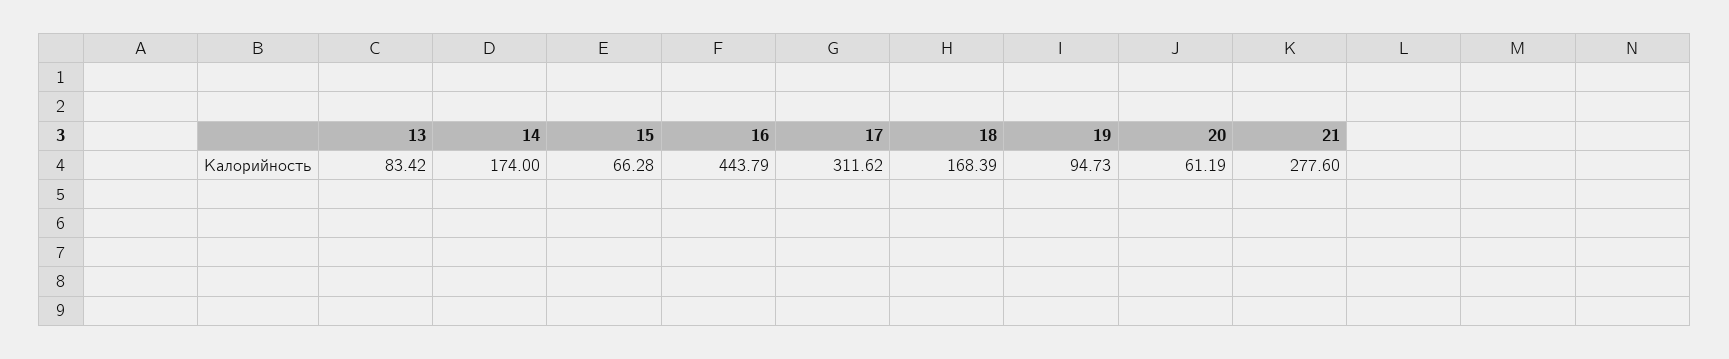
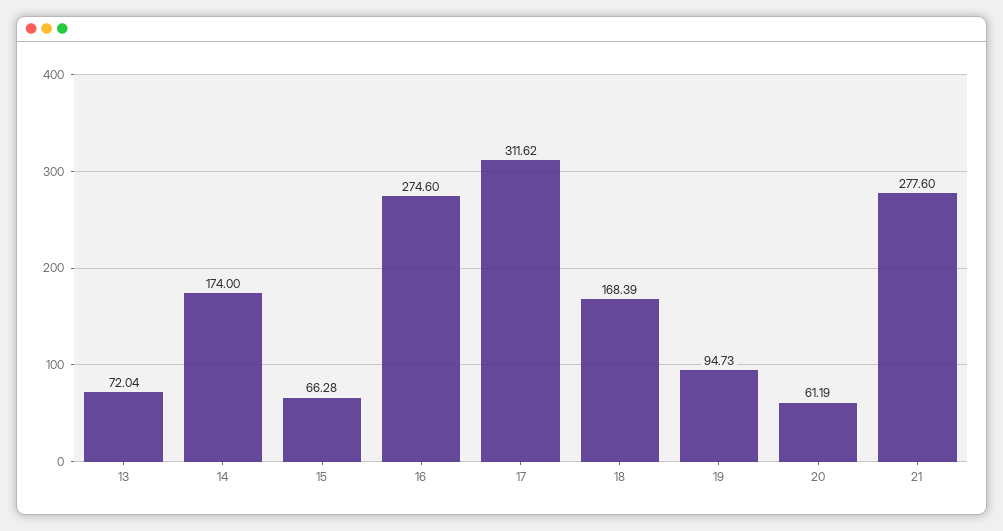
  {
-   "13": 83.42,
+   "13": 72.04,
    "14": 174,
    "15": 66.28,
-   "16": 443.79,
+   "16": 274.6,
    "17": 311.62,
    "18": 168.39,
    "19": 94.73,
    "20": 61.19,
    "21": 277.6
  }

